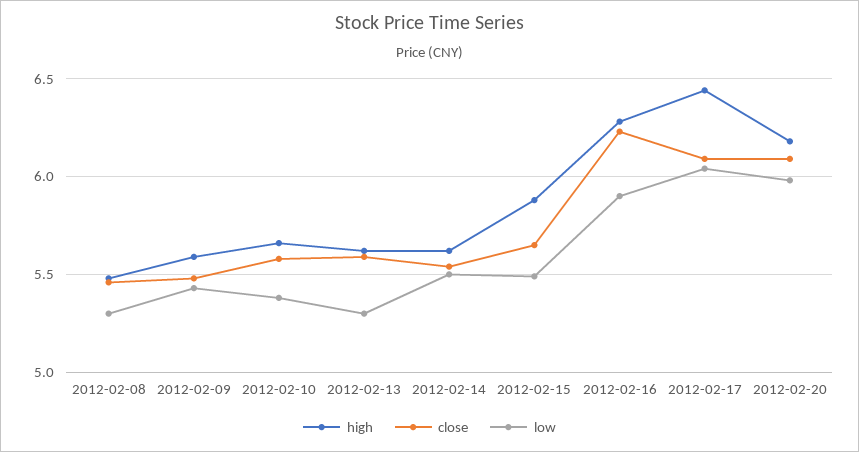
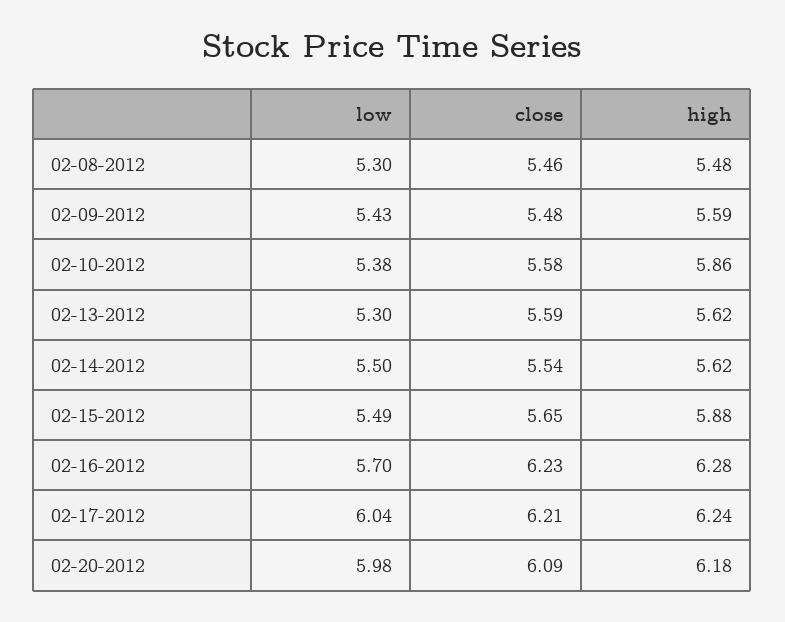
  {
    "high": {
      "2012-02-08": 5.48,
      "2012-02-09": 5.59,
-     "2012-02-10": 5.65,
+     "2012-02-10": 5.86,
      "2012-02-13": 5.62,
      "2012-02-14": 5.62,
      "2012-02-15": 5.88,
      "2012-02-16": 6.28,
-     "2012-02-17": 6.45,
+     "2012-02-17": 6.24,
      "2012-02-20": 6.18
    },
    "close": {
      "2012-02-08": 5.46,
      "2012-02-09": 5.48,
      "2012-02-10": 5.58,
      "2012-02-13": 5.59,
      "2012-02-14": 5.54,
      "2012-02-15": 5.65,
      "2012-02-16": 6.23,
-     "2012-02-17": 6.1,
+     "2012-02-17": 6.21,
      "2012-02-20": 6.09
    },
    "low": {
      "2012-02-08": 5.3,
      "2012-02-09": 5.43,
      "2012-02-10": 5.38,
      "2012-02-13": 5.3,
      "2012-02-14": 5.5,
      "2012-02-15": 5.49,
-     "2012-02-16": 5.9,
+     "2012-02-16": 5.7,
      "2012-02-17": 6.04,
      "2012-02-20": 5.98
    }
  }

